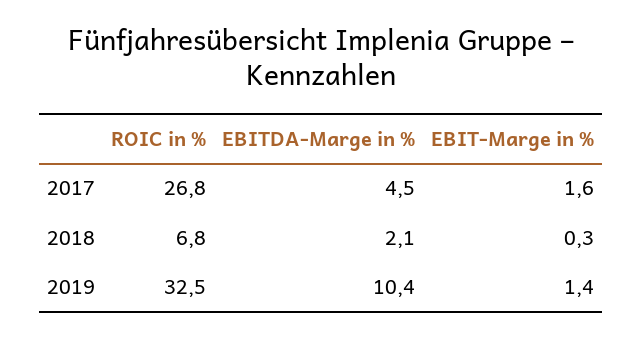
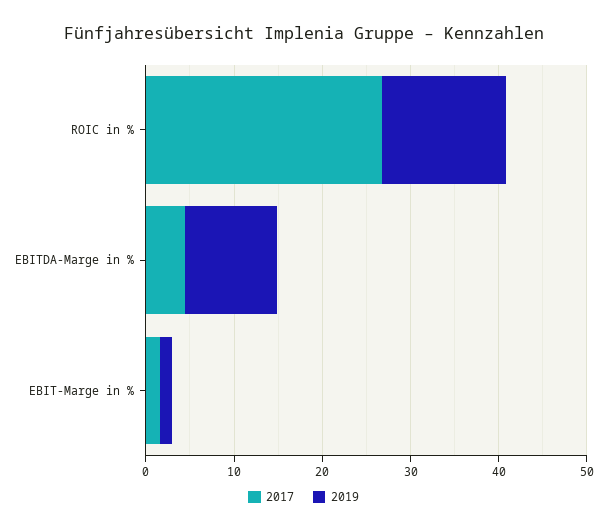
  {
    "2017": {
      "ROIC in %": 26.8,
      "EBITDA-Marge in %": 4.5,
      "EBIT-Marge in %": 1.6
    },
-   "2018": {
-     "ROIC in %": 6.8,
-     "EBITDA-Marge in %": 2.1,
-     "EBIT-Marge in %": 0.3
-   },
    "2019": {
-     "ROIC in %": 32.5,
+     "ROIC in %": 14,
      "EBITDA-Marge in %": 10.4,
      "EBIT-Marge in %": 1.4
    }
  }

